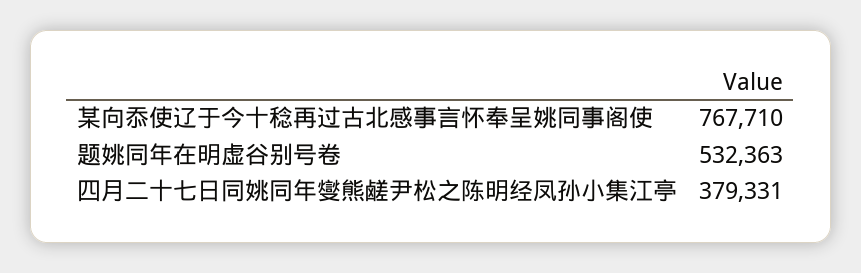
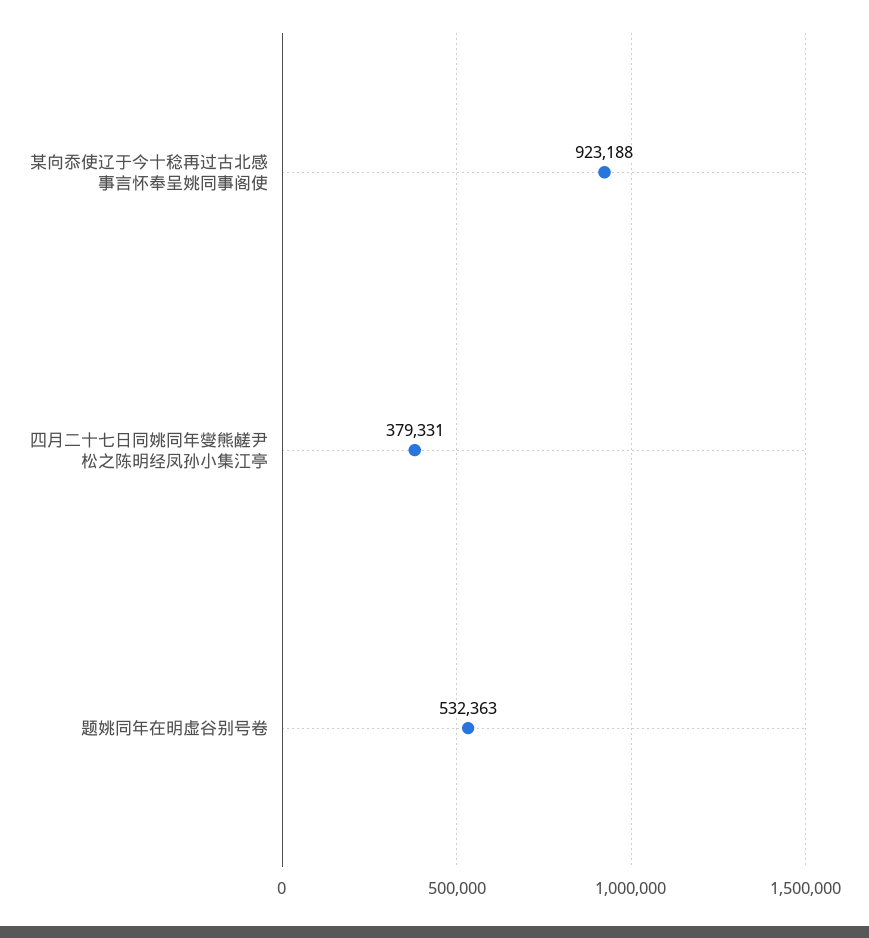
  {
-   "某向忝使辽于今十稔再过古北感事言怀奉呈姚同事阁使": 767710,
+   "某向忝使辽于今十稔再过古北感事言怀奉呈姚同事阁使": 923188,
    "题姚同年在明虚谷别号卷": 532363,
    "四月二十七日同姚同年燮熊鹾尹松之陈明经凤孙小集江亭": 379331
  }

